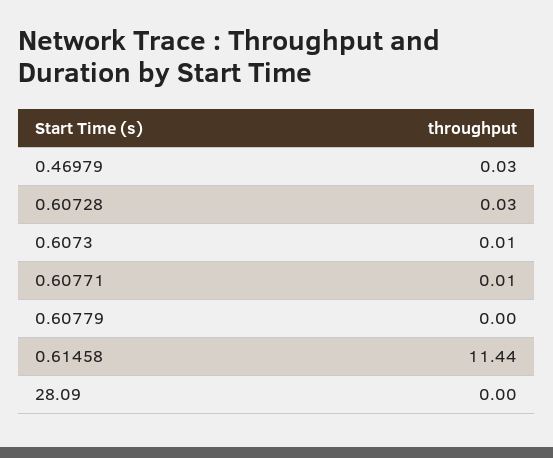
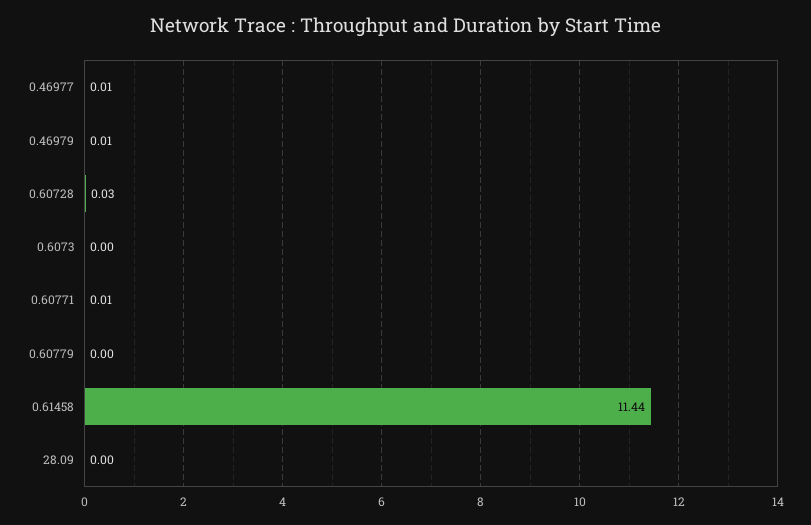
  {
-   "0.46979": 0.03,
+   "0.46979": 0.01,
    "0.60728": 0.03,
-   "0.6073": 0.01,
+   "0.6073": 0,
    "0.60771": 0.01,
    "0.60779": 0,
    "0.61458": 11.44,
-   "28.09": 0
+   "28.09": 0,
+   "0.46977": 0.01
  }

